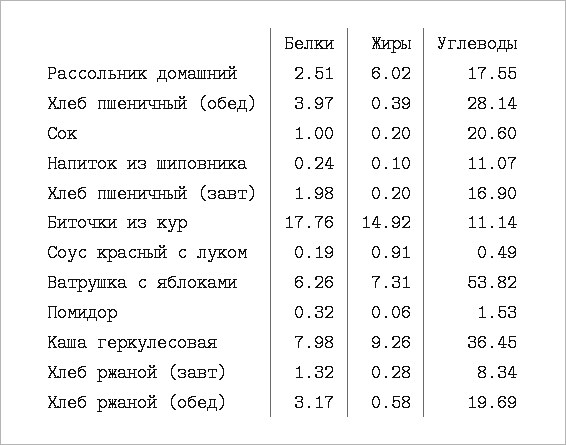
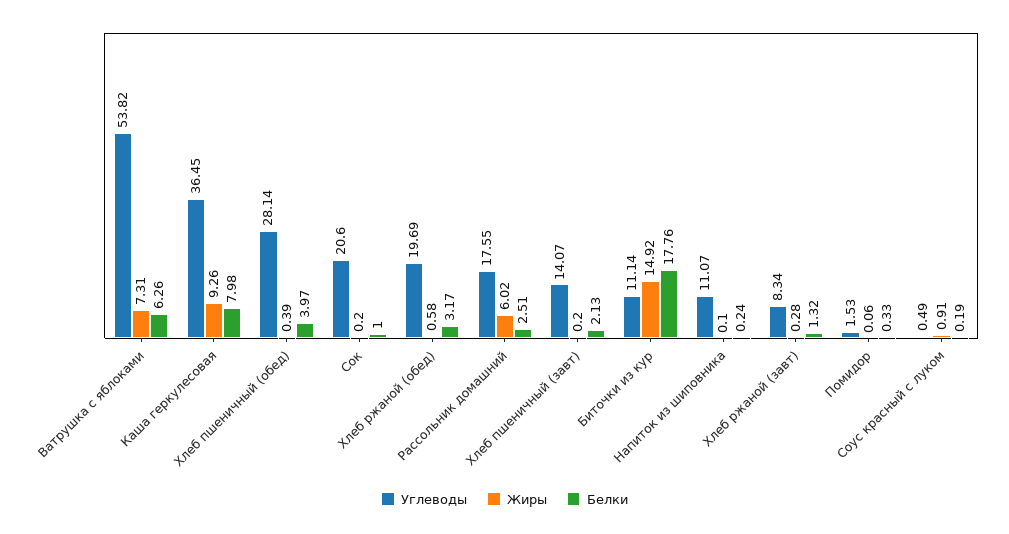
  {
    "Белки": {
      "Рассольник домашний": 2.51,
      "Хлеб пшеничный (обед)": 3.97,
      "Сок": 1,
      "Напиток из шиповника": 0.24,
-     "Хлеб пшеничный (завт)": 1.98,
+     "Хлеб пшеничный (завт)": 2.13,
      "Биточки из кур": 17.76,
      "Соус красный с луком": 0.19,
      "Ватрушка с яблоками": 6.26,
-     "Помидор": 0.32,
+     "Помидор": 0.33,
      "Каша геркулесовая": 7.98,
      "Хлеб ржаной (завт)": 1.32,
      "Хлеб ржаной (обед)": 3.17
    },
    "Жиры": {
      "Рассольник домашний": 6.02,
      "Хлеб пшеничный (обед)": 0.39,
      "Сок": 0.2,
      "Напиток из шиповника": 0.1,
      "Хлеб пшеничный (завт)": 0.2,
      "Биточки из кур": 14.92,
      "Соус красный с луком": 0.91,
      "Ватрушка с яблоками": 7.31,
      "Помидор": 0.06,
      "Каша геркулесовая": 9.26,
      "Хлеб ржаной (завт)": 0.28,
      "Хлеб ржаной (обед)": 0.58
    },
    "Углеводы": {
      "Рассольник домашний": 17.55,
      "Хлеб пшеничный (обед)": 28.14,
      "Сок": 20.6,
      "Напиток из шиповника": 11.07,
-     "Хлеб пшеничный (завт)": 16.9,
+     "Хлеб пшеничный (завт)": 14.07,
      "Биточки из кур": 11.14,
      "Соус красный с луком": 0.49,
      "Ватрушка с яблоками": 53.82,
      "Помидор": 1.53,
      "Каша геркулесовая": 36.45,
      "Хлеб ржаной (завт)": 8.34,
      "Хлеб ржаной (обед)": 19.69
    }
  }

